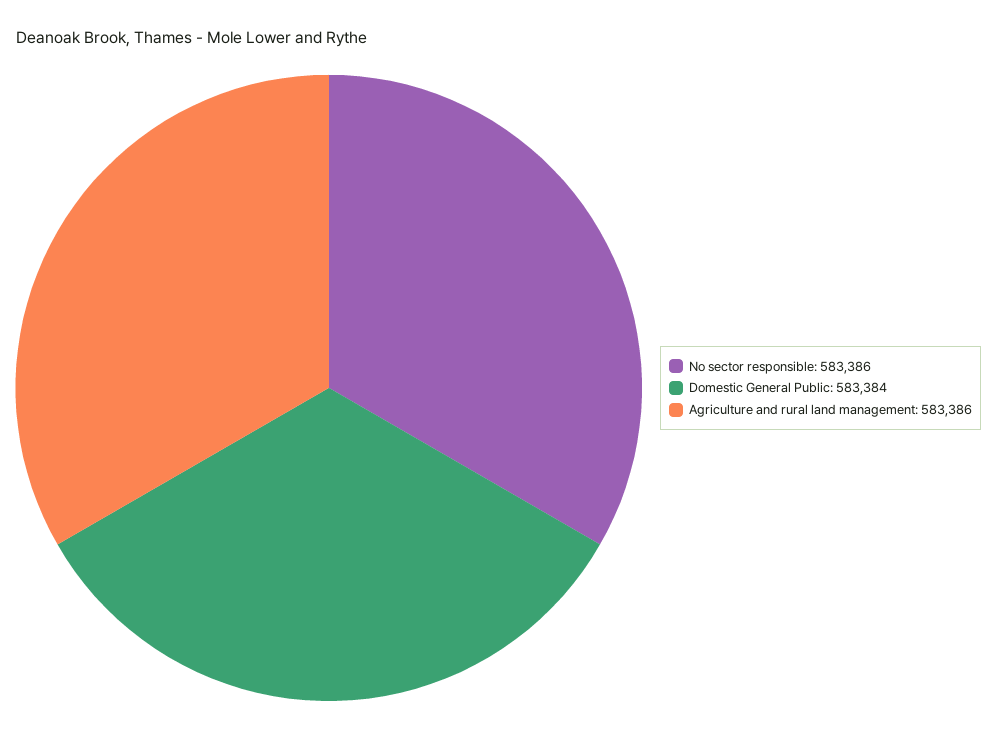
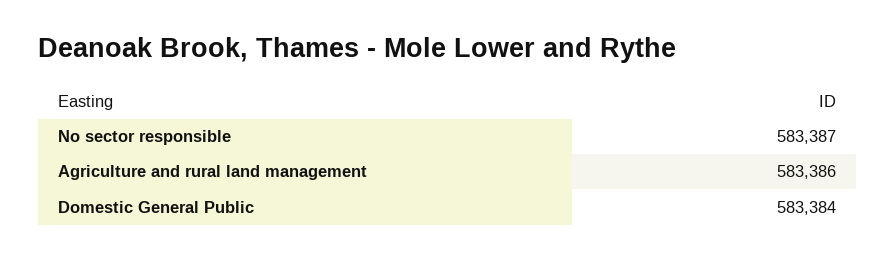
  {
-   "No sector responsible": 583386,
+   "No sector responsible": 583387,
    "Domestic General Public": 583384,
    "Agriculture and rural land management": 583386
  }

